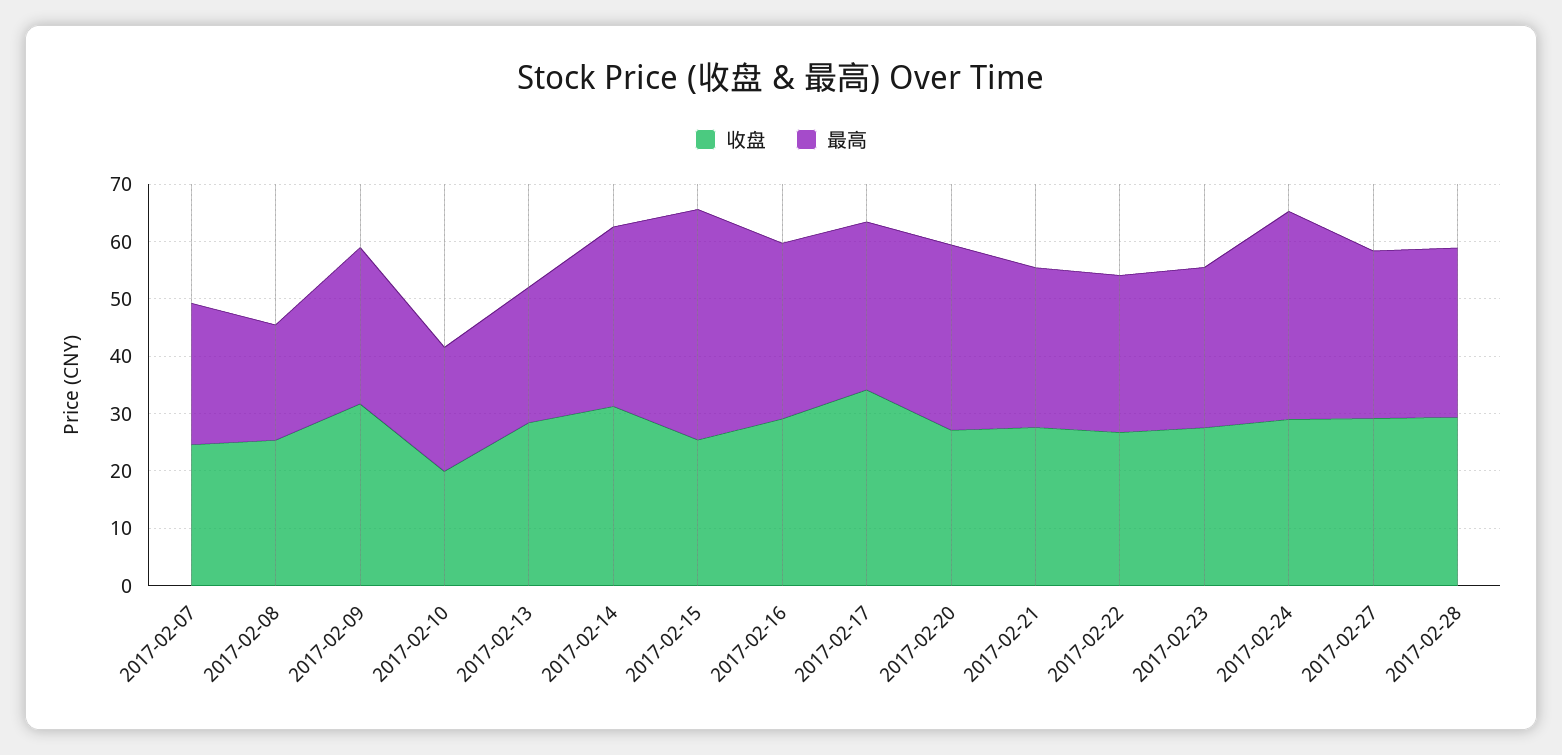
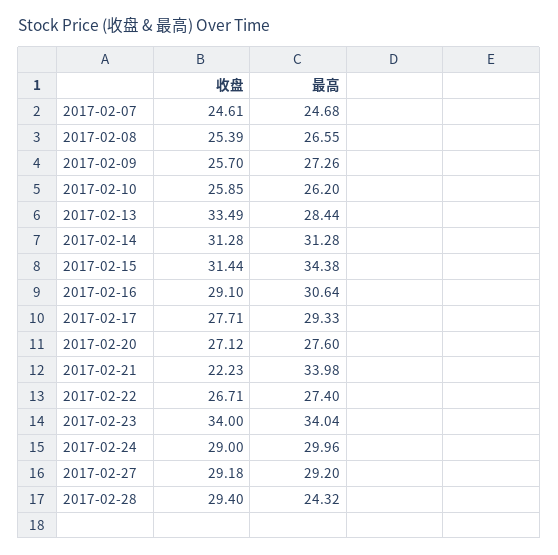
  {
    "收盘": {
      "2017-02-07": 24.61,
      "2017-02-08": 25.39,
-     "2017-02-09": 32,
+     "2017-02-09": 25.7,
-     "2017-02-10": 20,
+     "2017-02-10": 25.85,
-     "2017-02-13": 28,
+     "2017-02-13": 33.49,
      "2017-02-14": 31.28,
-     "2017-02-15": 26,
+     "2017-02-15": 31.44,
      "2017-02-16": 29.1,
-     "2017-02-17": 34,
+     "2017-02-17": 27.71,
      "2017-02-20": 27.12,
-     "2017-02-21": 28,
+     "2017-02-21": 22.23,
      "2017-02-22": 26.71,
-     "2017-02-23": 28,
+     "2017-02-23": 34,
      "2017-02-24": 29,
      "2017-02-27": 29.18,
      "2017-02-28": 29.4
    },
    "最高": {
      "2017-02-07": 24.68,
-     "2017-02-08": 20,
+     "2017-02-08": 26.55,
      "2017-02-09": 27.26,
-     "2017-02-10": 22,
+     "2017-02-10": 26.2,
-     "2017-02-13": 24,
+     "2017-02-13": 28.44,
      "2017-02-14": 31.28,
-     "2017-02-15": 40,
+     "2017-02-15": 34.38,
      "2017-02-16": 30.64,
      "2017-02-17": 29.33,
-     "2017-02-20": 32,
+     "2017-02-20": 27.6,
-     "2017-02-21": 28,
+     "2017-02-21": 33.98,
      "2017-02-22": 27.4,
-     "2017-02-23": 28,
+     "2017-02-23": 34.04,
-     "2017-02-24": 36,
+     "2017-02-24": 29.96,
      "2017-02-27": 29.2,
-     "2017-02-28": 30
+     "2017-02-28": 24.32
    }
  }

